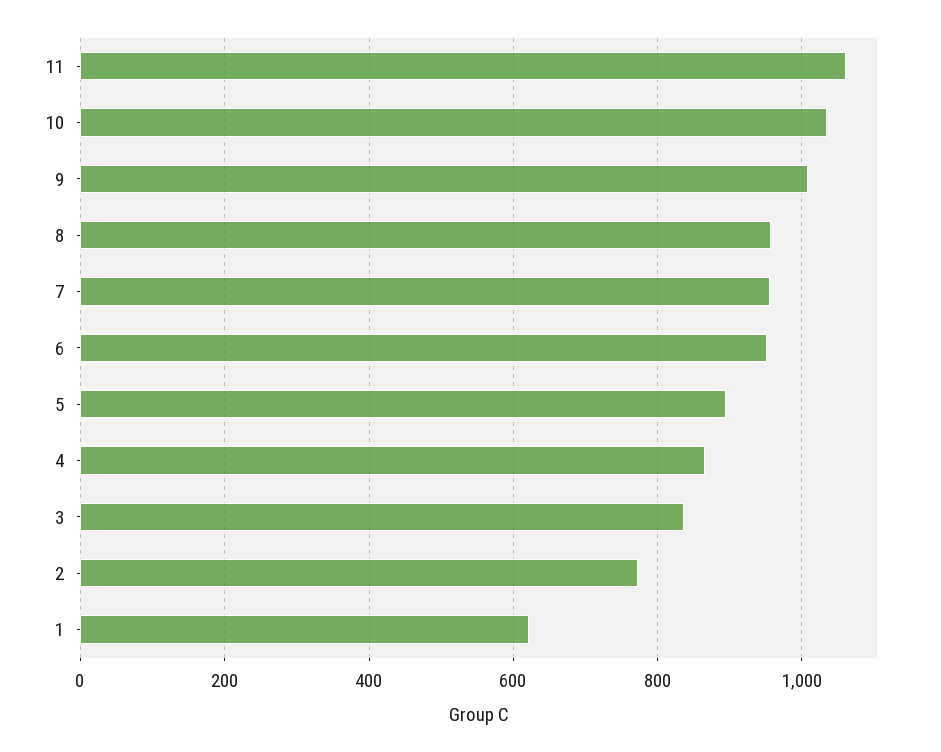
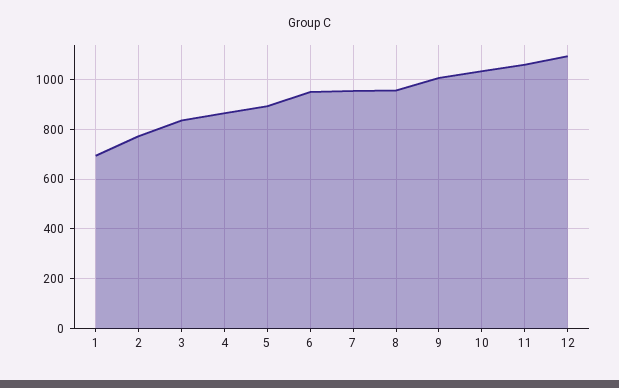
  {
    "11": 1060,
    "10": 1040,
    "9": 1000,
    "8": 960,
    "7": 960,
    "6": 960,
    "5": 900,
    "4": 860,
    "3": 840,
    "2": 780,
-   "1": 620
+   "1": 700,
+   "12": 1100
  }

